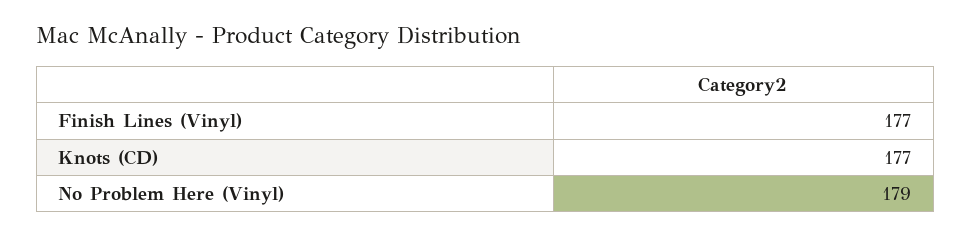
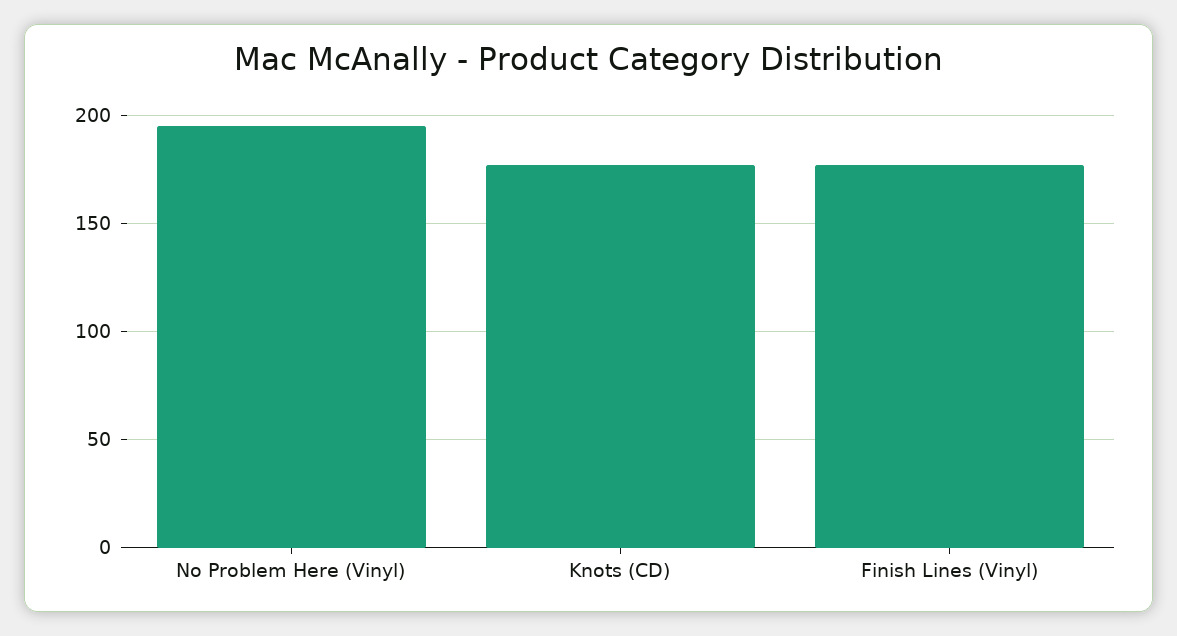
  {
    "Finish Lines (Vinyl)": 177,
    "Knots (CD)": 177,
-   "No Problem Here (Vinyl)": 179
+   "No Problem Here (Vinyl)": 195
  }

